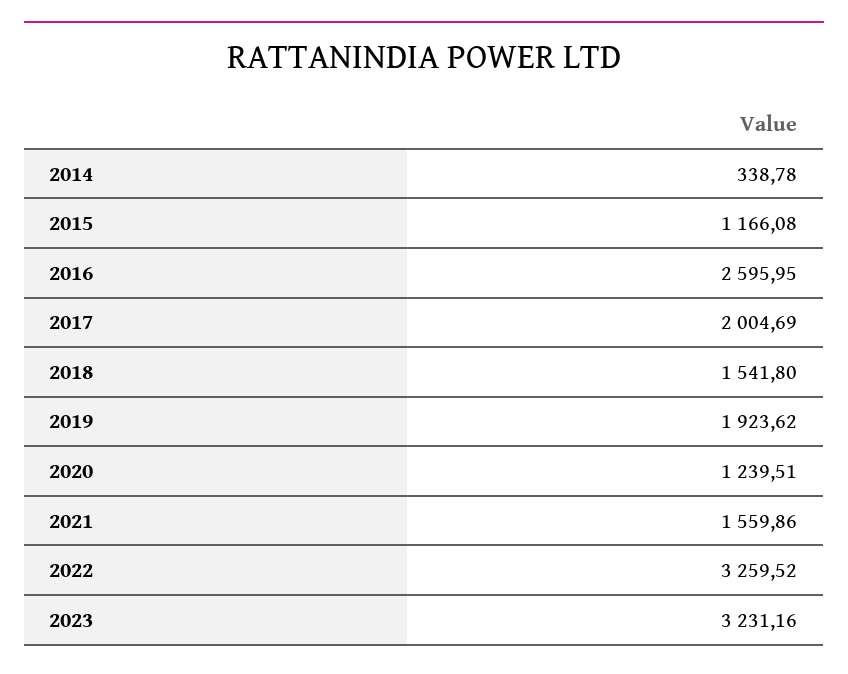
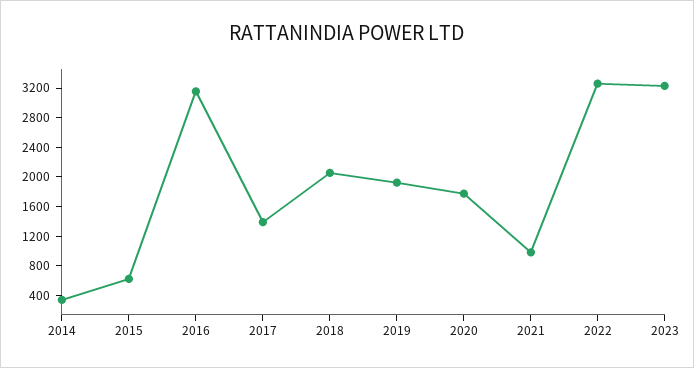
  {
    "2014": 338.78,
-   "2015": 1166.08,
+   "2015": 600,
-   "2016": 2595.95,
+   "2016": 3200,
-   "2017": 2004.69,
+   "2017": 1400,
-   "2018": 1541.8,
+   "2018": 2000,
    "2019": 1923.62,
-   "2020": 1239.51,
+   "2020": 1800,
-   "2021": 1559.86,
+   "2021": 1000,
    "2022": 3259.52,
    "2023": 3231.16
  }

